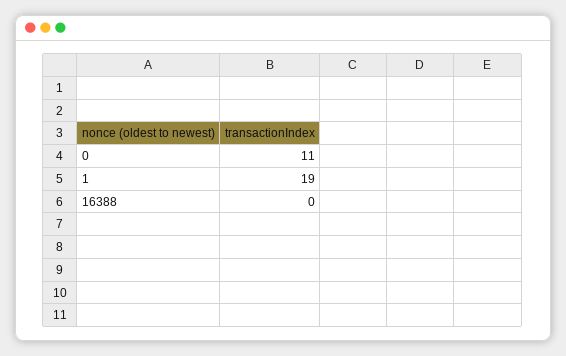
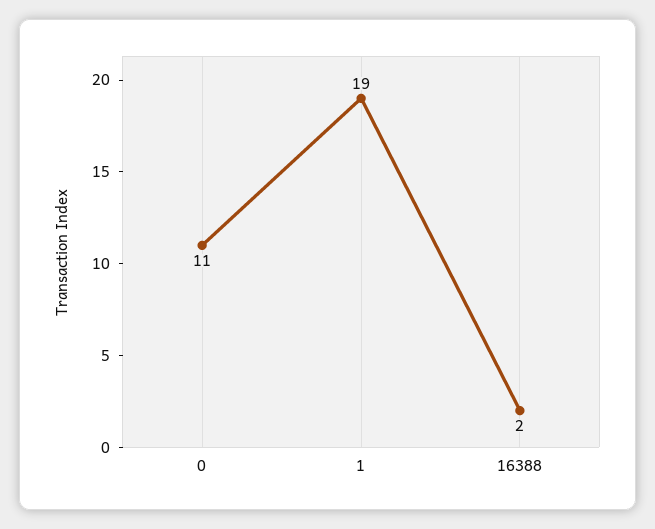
  {
    "0": 11,
    "1": 19,
-   "16388": 0
+   "16388": 2
  }

